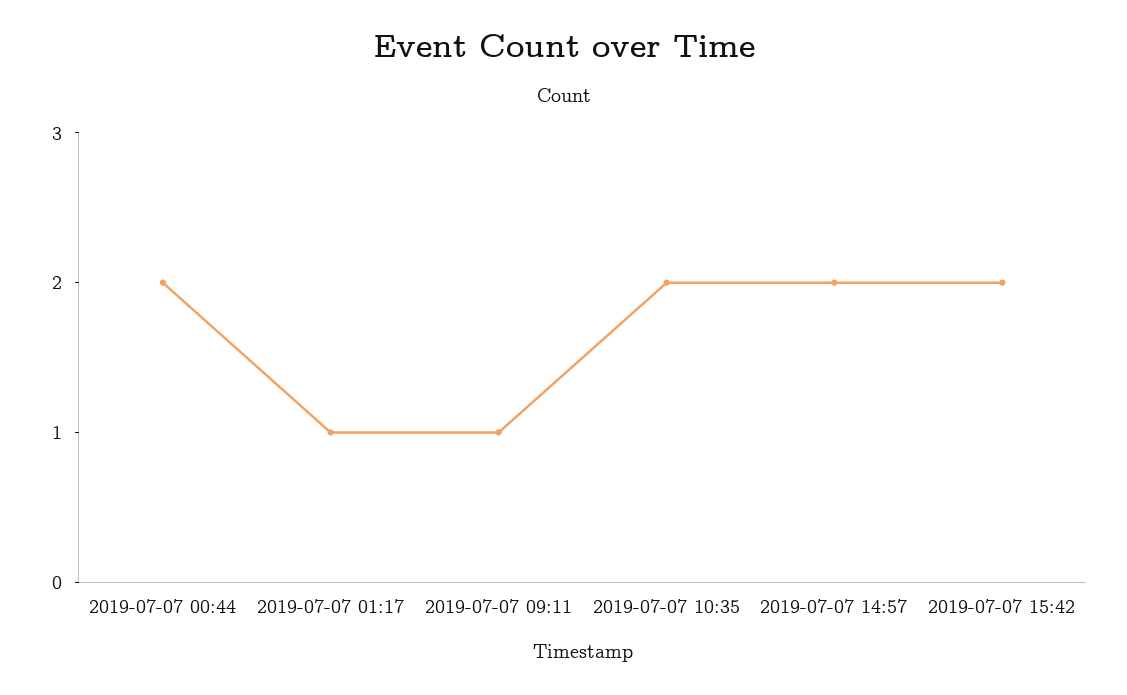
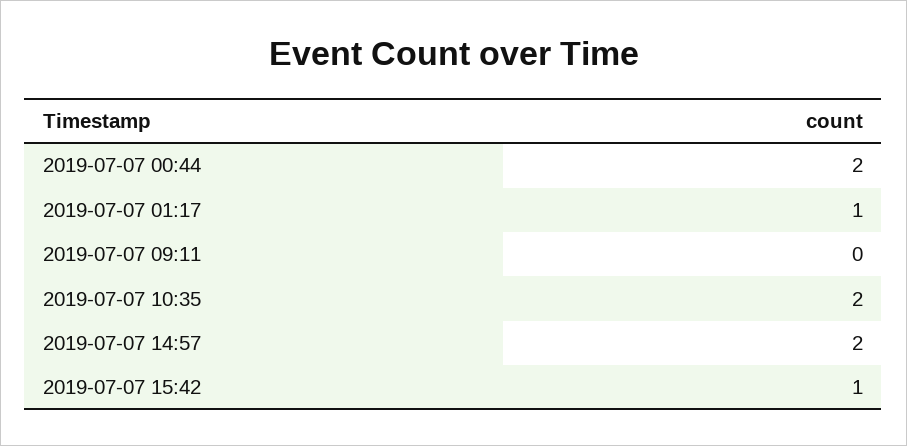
  {
    "2019-07-07 00:44": 2,
    "2019-07-07 01:17": 1,
-   "2019-07-07 09:11": 1,
+   "2019-07-07 09:11": 0,
    "2019-07-07 10:35": 2,
    "2019-07-07 14:57": 2,
-   "2019-07-07 15:42": 2
+   "2019-07-07 15:42": 1
  }

